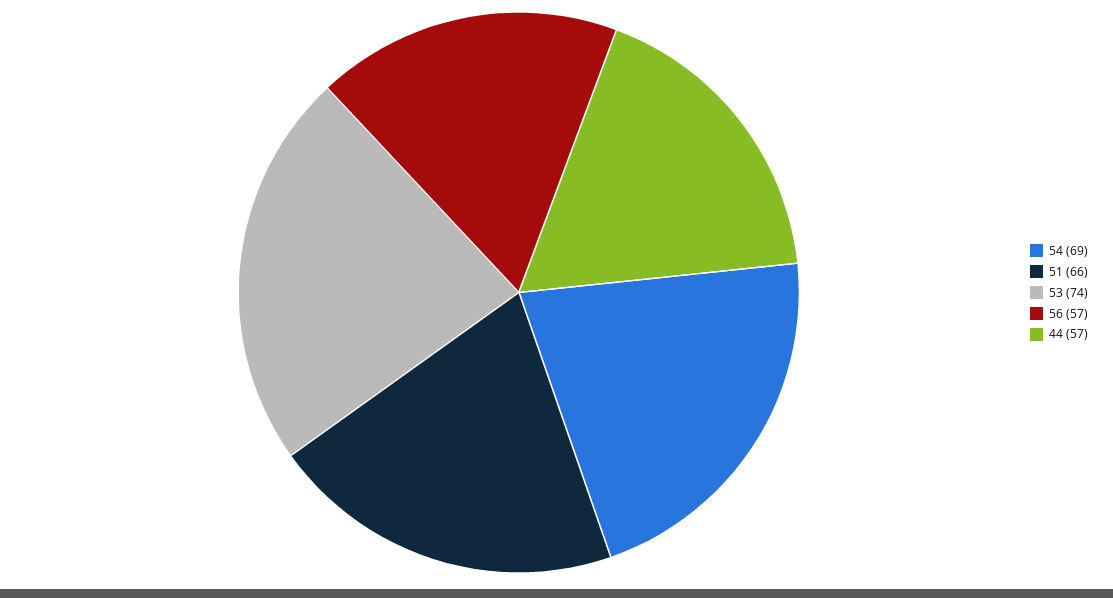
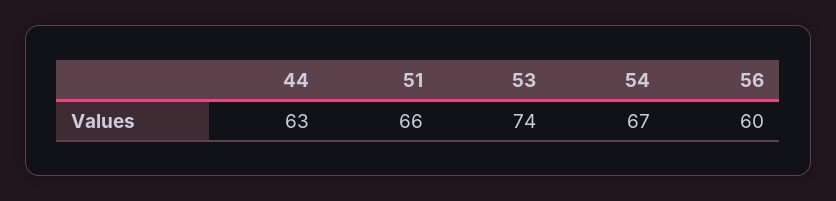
  {
-   "54": 69,
+   "54": 67,
    "51": 66,
    "53": 74,
-   "56": 57,
+   "56": 60,
-   "44": 57
+   "44": 63
  }

